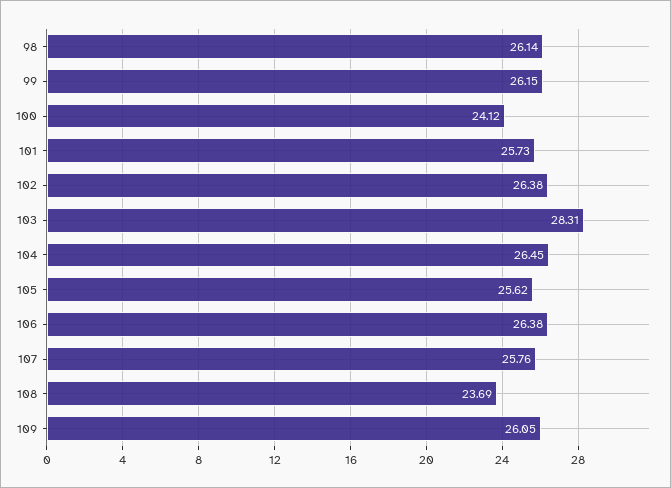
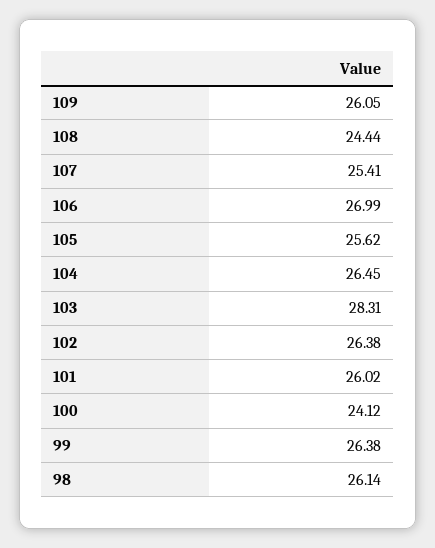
  {
    "98": 26.14,
-   "99": 26.15,
+   "99": 26.38,
    "100": 24.12,
-   "101": 25.73,
+   "101": 26.02,
    "102": 26.38,
    "103": 28.31,
    "104": 26.45,
    "105": 25.62,
-   "106": 26.38,
+   "106": 26.99,
-   "107": 25.76,
+   "107": 25.41,
-   "108": 23.69,
+   "108": 24.44,
    "109": 26.05
  }

